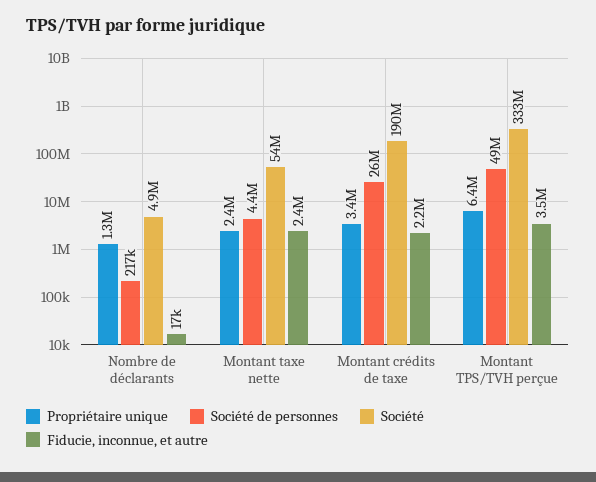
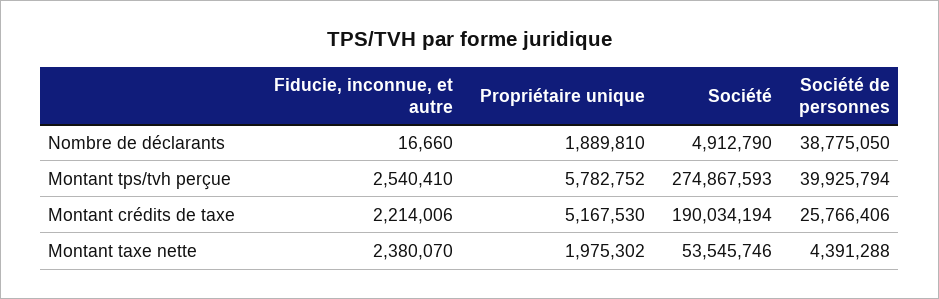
  {
    "Propriétaire unique": {
-     "Nombre de déclarants": 1300000,
+     "Nombre de déclarants": 1889810,
-     "Montant taxe nette": 2400000,
+     "Montant taxe nette": 1975302,
-     "Montant crédits de taxe": 3400000,
+     "Montant crédits de taxe": 5167530,
-     "Montant TPS/TVH perçue": 6400000
+     "Montant TPS/TVH perçue": 5782752
    },
    "Société de personnes": {
-     "Nombre de déclarants": 217000,
+     "Nombre de déclarants": 38775050,
      "Montant taxe nette": 4391288,
      "Montant crédits de taxe": 25766406,
-     "Montant TPS/TVH perçue": 49000000
+     "Montant TPS/TVH perçue": 39925794
    },
    "Société": {
      "Nombre de déclarants": 4912790,
      "Montant taxe nette": 53545746,
      "Montant crédits de taxe": 190034194,
-     "Montant TPS/TVH perçue": 333000000
+     "Montant TPS/TVH perçue": 274867593
    },
    "Fiducie, inconnue, et autre": {
      "Nombre de déclarants": 16660,
      "Montant taxe nette": 2380070,
      "Montant crédits de taxe": 2214006,
-     "Montant TPS/TVH perçue": 3500000
+     "Montant TPS/TVH perçue": 2540410
    }
  }

